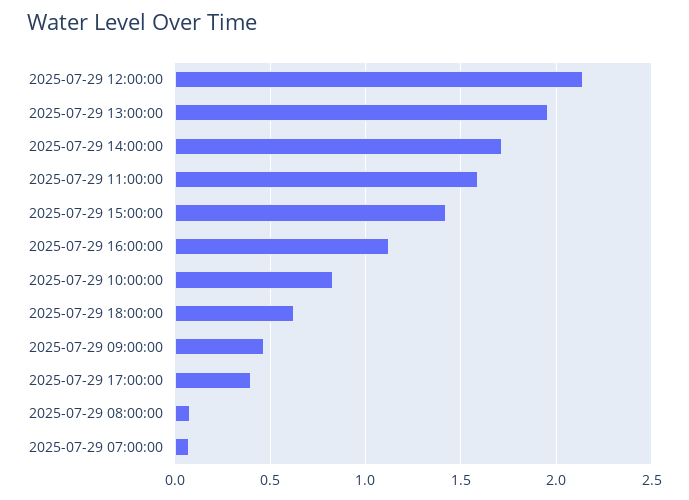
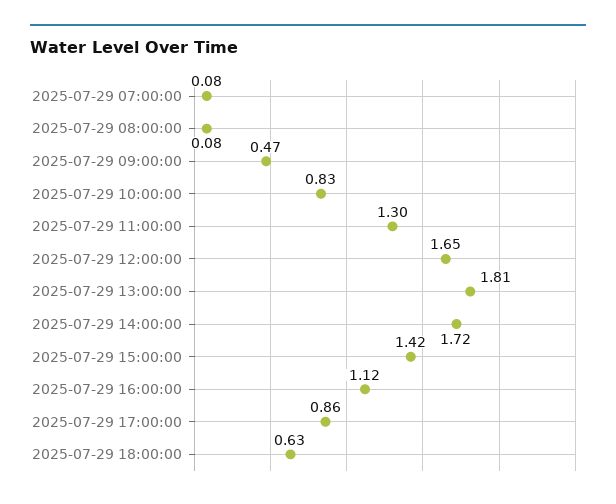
  {
-   "2025-07-29 12:00:00": 2.15,
+   "2025-07-29 12:00:00": 1.65,
-   "2025-07-29 13:00:00": 1.95,
+   "2025-07-29 13:00:00": 1.81,
    "2025-07-29 14:00:00": 1.72,
-   "2025-07-29 11:00:00": 1.6,
+   "2025-07-29 11:00:00": 1.3,
    "2025-07-29 15:00:00": 1.42,
    "2025-07-29 16:00:00": 1.12,
    "2025-07-29 10:00:00": 0.83,
    "2025-07-29 18:00:00": 0.63,
    "2025-07-29 09:00:00": 0.47,
-   "2025-07-29 17:00:00": 0.4,
+   "2025-07-29 17:00:00": 0.86,
    "2025-07-29 08:00:00": 0.08,
    "2025-07-29 07:00:00": 0.08
  }

